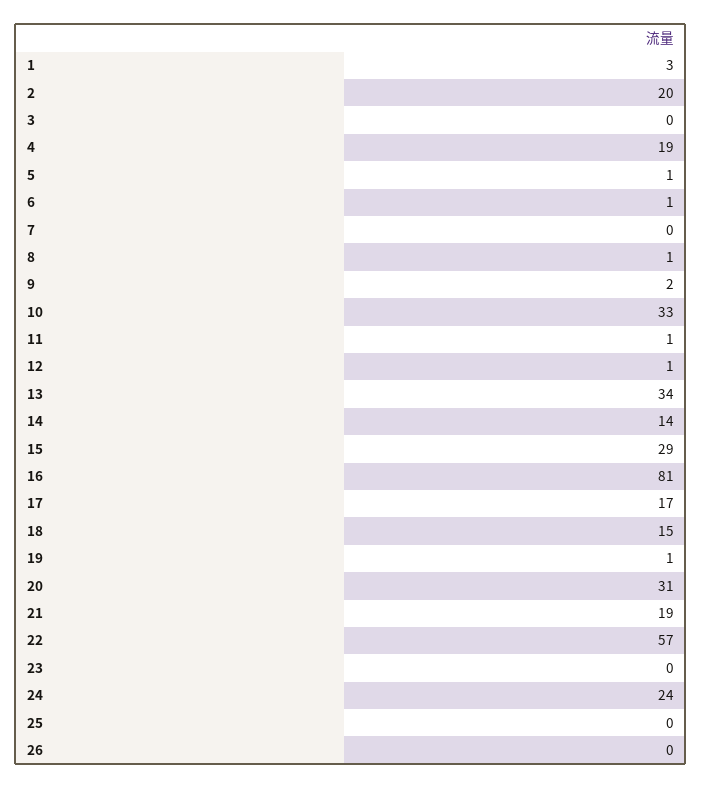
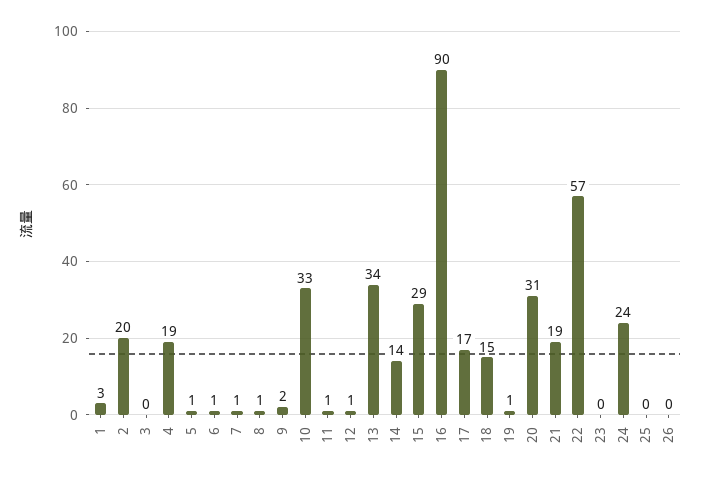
  {
    "1": 3,
    "2": 20,
    "3": 0,
    "4": 19,
    "5": 1,
    "6": 1,
-   "7": 0,
+   "7": 1,
    "8": 1,
    "9": 2,
    "10": 33,
    "11": 1,
    "12": 1,
    "13": 34,
    "14": 14,
    "15": 29,
-   "16": 81,
+   "16": 90,
    "17": 17,
    "18": 15,
    "19": 1,
    "20": 31,
    "21": 19,
    "22": 57,
    "23": 0,
    "24": 24,
    "25": 0,
    "26": 0
  }

